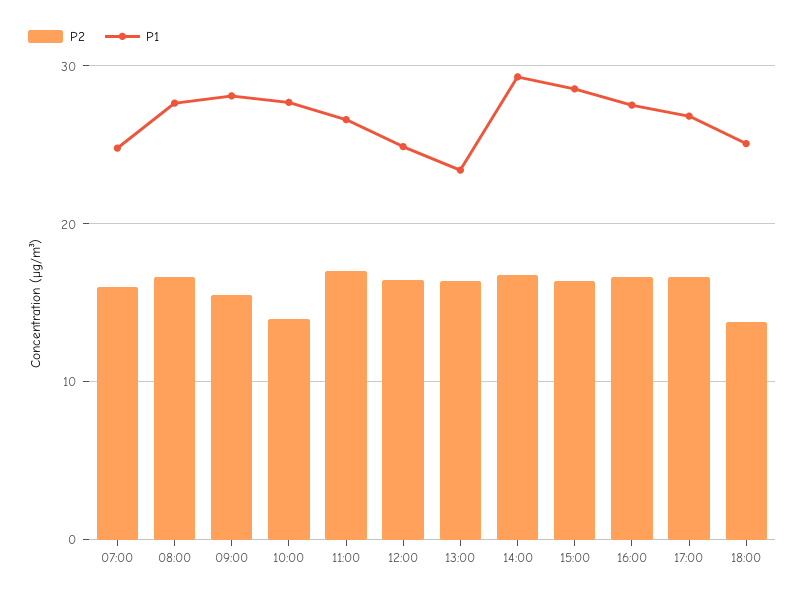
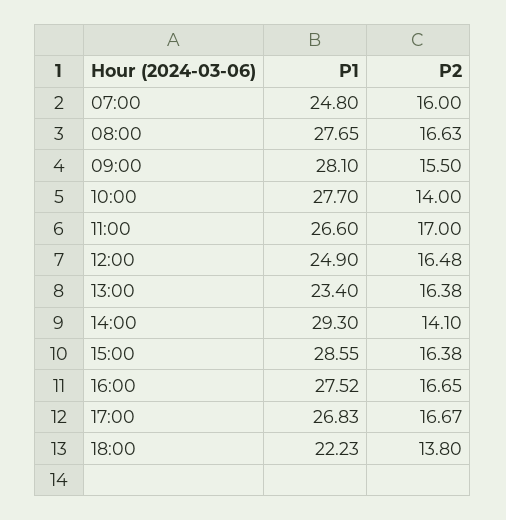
  {
    "P2": {
      "07:00": 16,
      "08:00": 16.63,
      "09:00": 15.5,
      "10:00": 14,
      "11:00": 17,
      "12:00": 16.48,
      "13:00": 16.38,
-     "14:00": 17,
+     "14:00": 14.1,
      "15:00": 16.38,
      "16:00": 16.65,
      "17:00": 16.67,
      "18:00": 13.8
    },
    "P1": {
      "07:00": 24.8,
      "08:00": 27.65,
      "09:00": 28.1,
      "10:00": 27.7,
      "11:00": 26.6,
      "12:00": 24.9,
      "13:00": 23.4,
      "14:00": 29.3,
      "15:00": 28.55,
      "16:00": 27.52,
      "17:00": 26.83,
-     "18:00": 25
+     "18:00": 22.23
    }
  }

